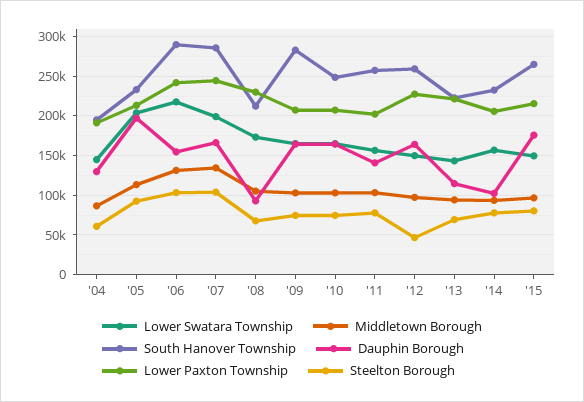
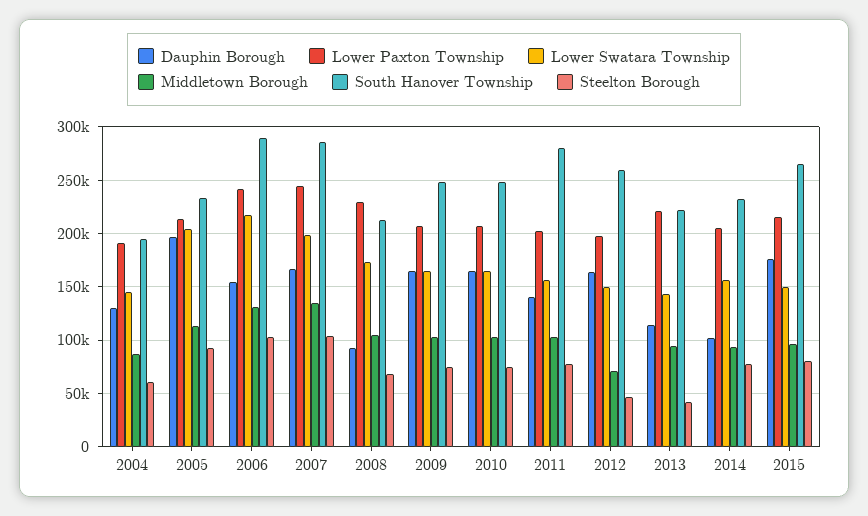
  {
    "Lower Swatara Township": {
      "'04": 140000,
      "'05": 200000,
      "'06": 220000,
      "'07": 200000,
      "'08": 170000,
      "'09": 170000,
      "'10": 170000,
      "'11": 160000,
      "'12": 150000,
      "'13": 140000,
      "'14": 160000,
      "'15": 150000
    },
    "Middletown Borough": {
      "'04": 90000,
      "'05": 110000,
      "'06": 130000,
      "'07": 130000,
      "'08": 110000,
      "'09": 100000,
      "'10": 100000,
      "'11": 100000,
-     "'12": 100000,
+     "'12": 70000,
      "'13": 90000,
      "'14": 90000,
      "'15": 100000
    },
    "South Hanover Township": {
      "'04": 200000,
      "'05": 230000,
      "'06": 290000,
      "'07": 290000,
      "'08": 210000,
-     "'09": 280000,
+     "'09": 250000,
      "'10": 250000,
-     "'11": 260000,
+     "'11": 280000,
      "'12": 260000,
      "'13": 220000,
      "'14": 230000,
      "'15": 260000
    },
    "Dauphin Borough": {
      "'04": 130000,
      "'05": 200000,
      "'06": 150000,
      "'07": 170000,
      "'08": 90000,
      "'09": 160000,
      "'10": 160000,
      "'11": 140000,
      "'12": 160000,
      "'13": 110000,
      "'14": 100000,
      "'15": 180000
    },
    "Lower Paxton Township": {
      "'04": 190000,
      "'05": 210000,
      "'06": 240000,
      "'07": 240000,
      "'08": 230000,
      "'09": 210000,
      "'10": 210000,
      "'11": 200000,
-     "'12": 230000,
+     "'12": 200000,
      "'13": 220000,
      "'14": 210000,
      "'15": 220000
    },
    "Steelton Borough": {
      "'04": 60000,
      "'05": 90000,
      "'06": 100000,
      "'07": 100000,
      "'08": 70000,
      "'09": 70000,
      "'10": 70000,
      "'11": 80000,
      "'12": 50000,
-     "'13": 70000,
+     "'13": 40000,
      "'14": 80000,
      "'15": 80000
    }
  }

